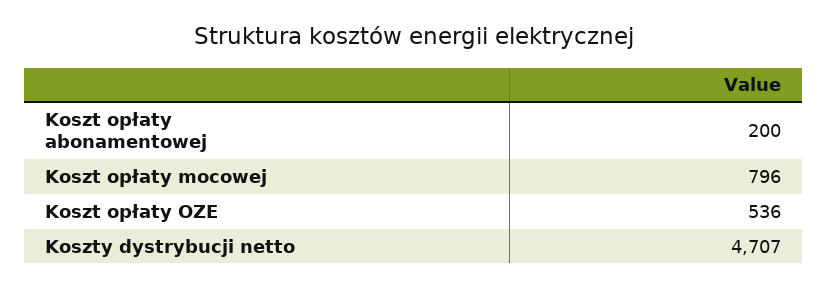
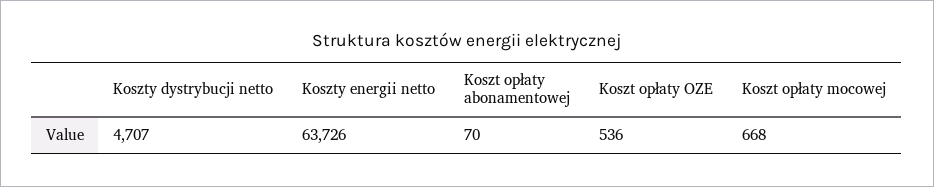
  {
-   "Koszt opłaty abonamentowej": 200,
+   "Koszt opłaty abonamentowej": 70,
-   "Koszt opłaty mocowej": 796,
+   "Koszt opłaty mocowej": 668,
    "Koszt opłaty OZE": 536,
-   "Koszty dystrybucji netto": 4707
+   "Koszty dystrybucji netto": 4707,
+   "Koszty energii netto": 63726
  }

